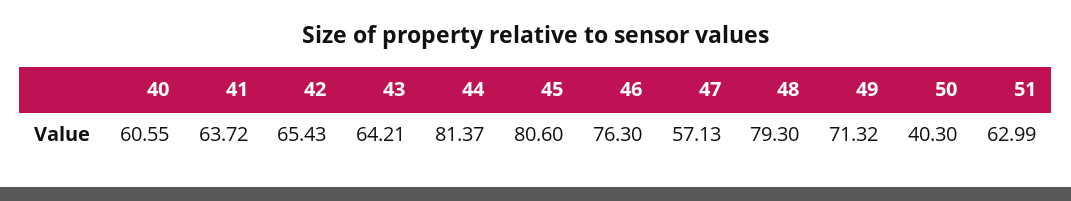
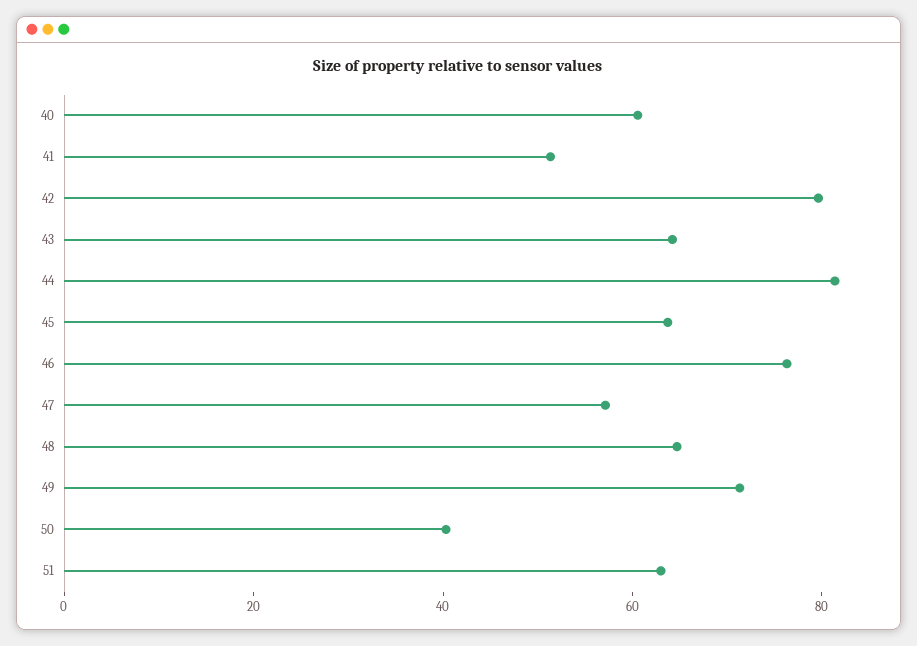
  {
    "40": 60.55,
-   "41": 63.72,
+   "41": 50,
-   "42": 65.43,
+   "42": 80,
    "43": 64.21,
    "44": 81.37,
-   "45": 80.6,
+   "45": 65,
    "46": 76.3,
    "47": 57.13,
-   "48": 79.3,
+   "48": 65,
    "49": 71.32,
    "50": 40.3,
    "51": 62.99
  }

